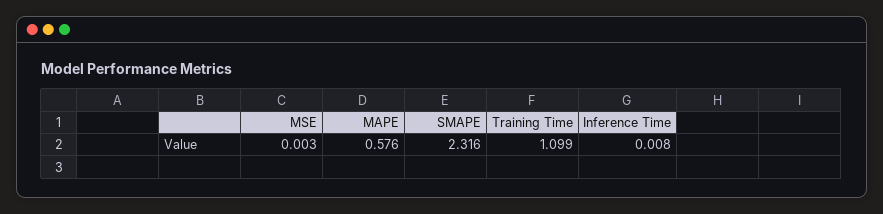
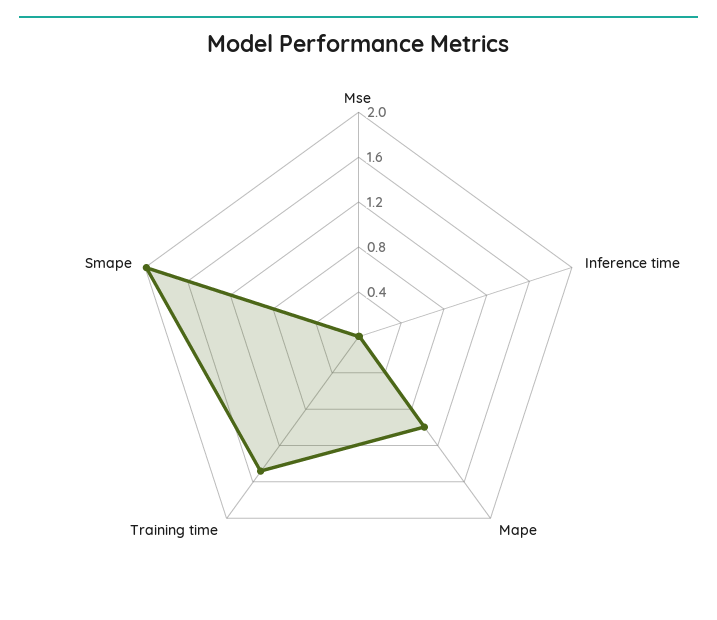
  {
    "MSE": 0.003,
-   "MAPE": 0.576,
+   "MAPE": 1,
-   "SMAPE": 2.316,
+   "SMAPE": 2,
-   "Training Time": 1.099,
+   "Training Time": 1.5,
    "Inference Time": 0.008
  }

